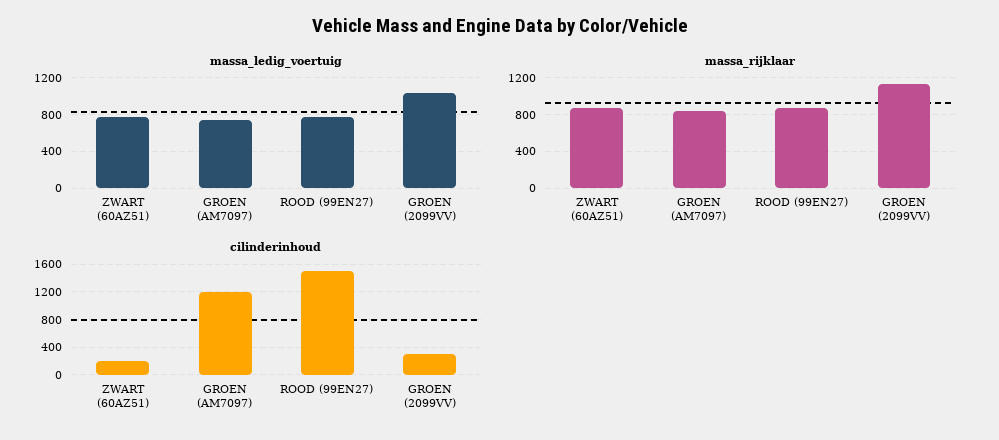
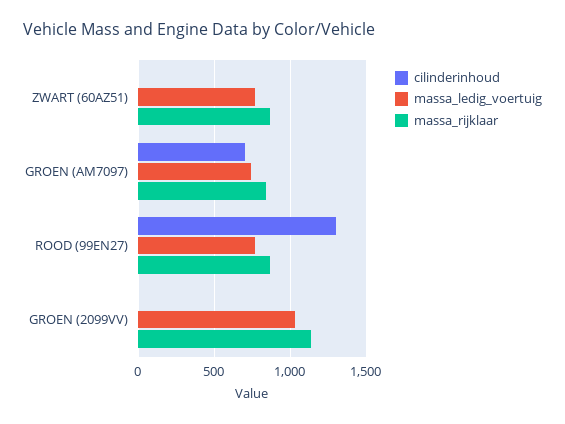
  {
    "massa_ledig_voertuig": {
      "ZWART (60AZ51)": 750,
      "GROEN (AM7097)": 750,
      "ROOD (99EN27)": 750,
      "GROEN (2099VV)": 1050
    },
    "massa_rijklaar": {
      "ZWART (60AZ51)": 850,
      "GROEN (AM7097)": 850,
      "ROOD (99EN27)": 850,
      "GROEN (2099VV)": 1150
    },
    "cilinderinhoud": {
-     "ZWART (60AZ51)": 200,
+     "ZWART (60AZ51)": 0,
-     "GROEN (AM7097)": 1200,
+     "GROEN (AM7097)": 700,
-     "ROOD (99EN27)": 1500,
+     "ROOD (99EN27)": 1300,
-     "GROEN (2099VV)": 300
+     "GROEN (2099VV)": 0
    }
  }

